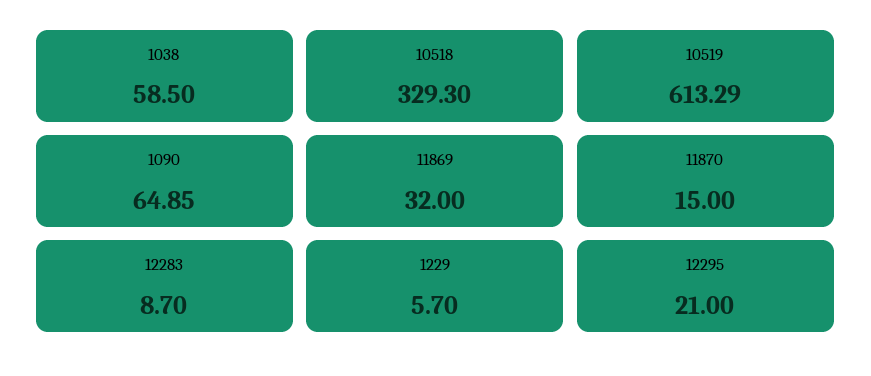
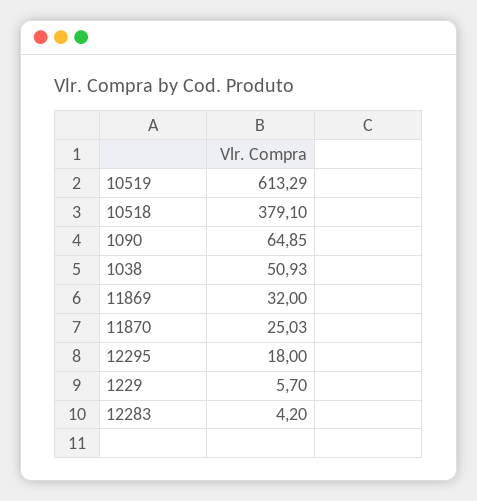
  {
-   "1038": 58.5,
+   "1038": 50.93,
-   "10518": 329.3,
+   "10518": 379.1,
    "10519": 613.29,
    "1090": 64.85,
    "11869": 32,
-   "11870": 15,
+   "11870": 25.03,
-   "12283": 8.7,
+   "12283": 4.2,
    "1229": 5.7,
-   "12295": 21
+   "12295": 18
  }

